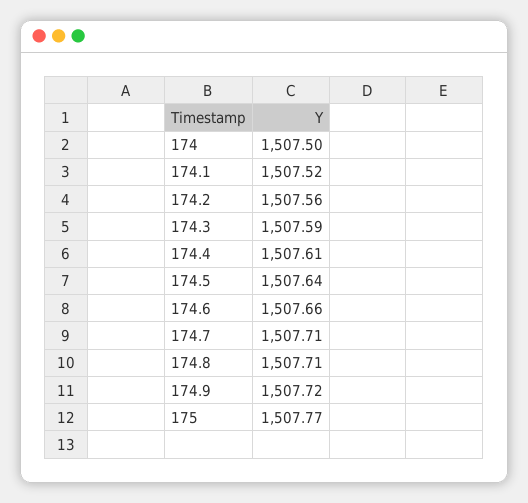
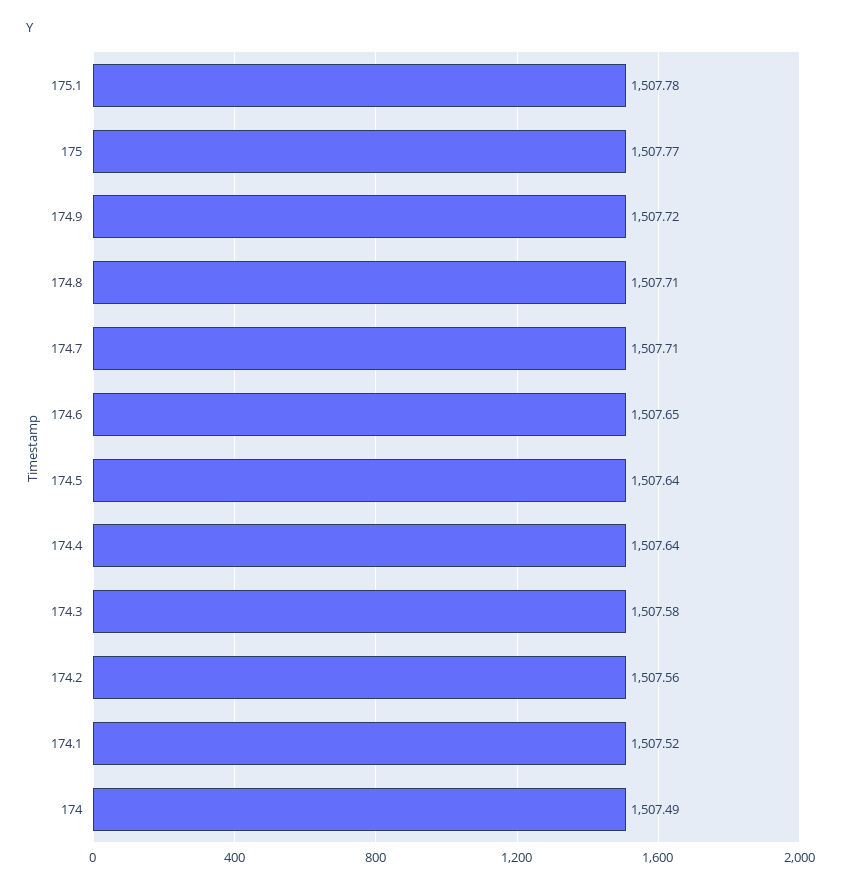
  {
-   "174": 1507.5,
+   "174": 1507.49,
    "174.1": 1507.52,
    "174.2": 1507.56,
-   "174.3": 1507.59,
+   "174.3": 1507.58,
-   "174.4": 1507.61,
+   "174.4": 1507.64,
    "174.5": 1507.64,
-   "174.6": 1507.66,
+   "174.6": 1507.65,
    "174.7": 1507.71,
    "174.8": 1507.71,
    "174.9": 1507.72,
-   "175": 1507.77
+   "175": 1507.77,
+   "175.1": 1507.78
  }

